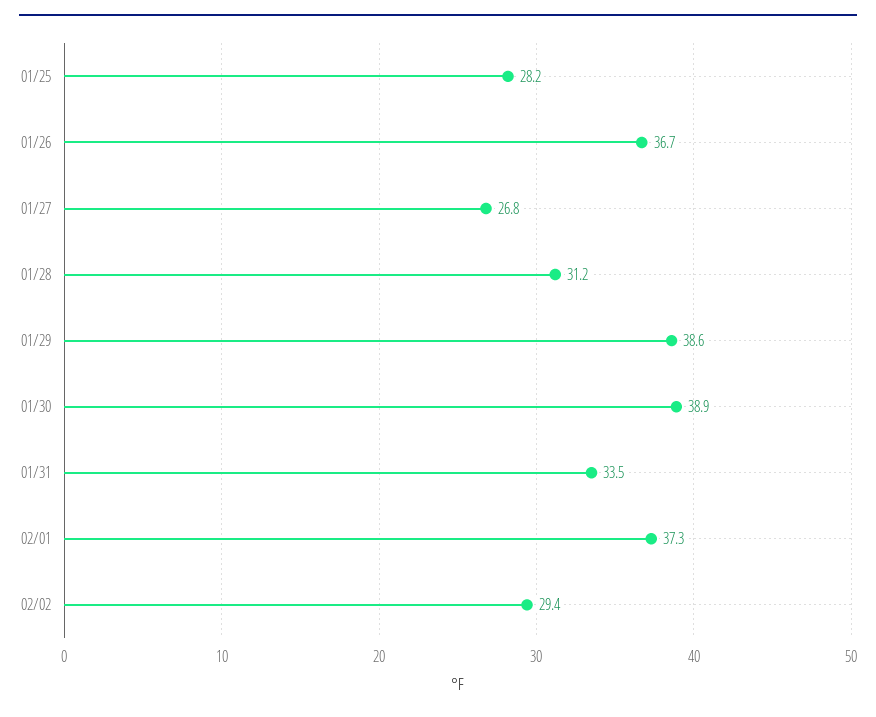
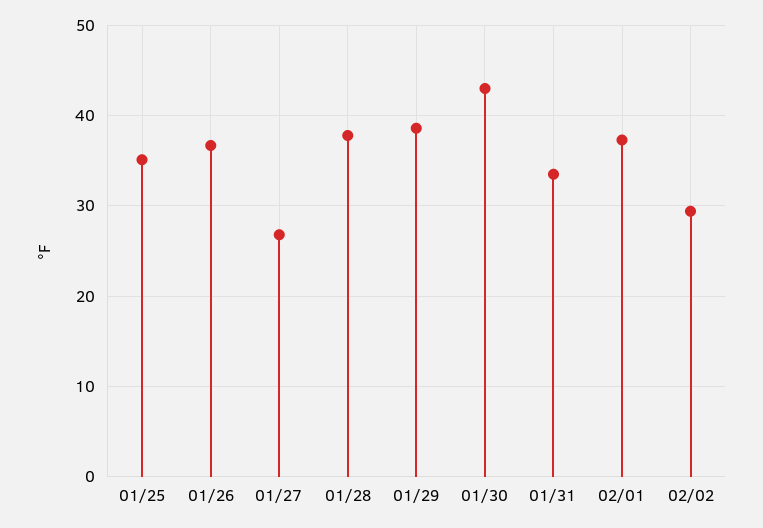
  {
-   "01/25": 28.2,
+   "01/25": 35,
    "01/26": 36.7,
    "01/27": 26.8,
-   "01/28": 31.2,
+   "01/28": 38,
    "01/29": 38.6,
-   "01/30": 38.9,
+   "01/30": 43,
    "01/31": 33.5,
    "02/01": 37.3,
    "02/02": 29.4
  }

